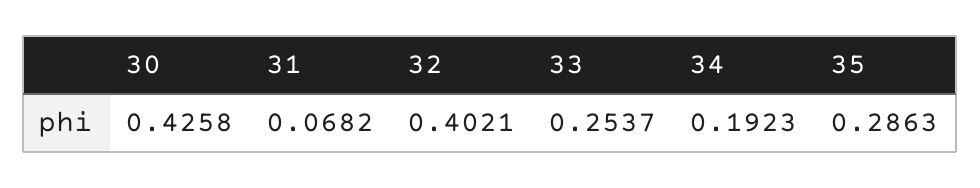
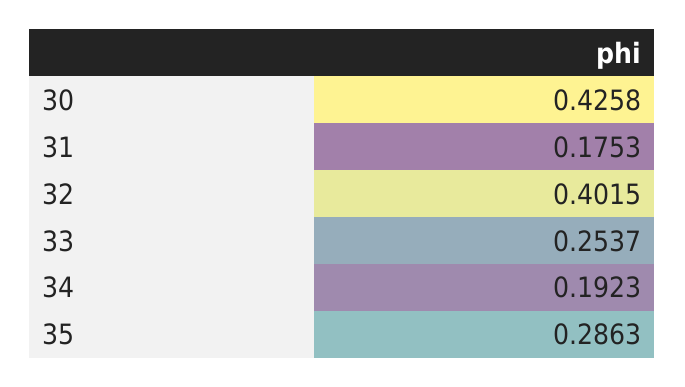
  {
    "30": 0.4258,
-   "31": 0.0682,
+   "31": 0.1753,
-   "32": 0.4021,
+   "32": 0.4015,
    "33": 0.2537,
    "34": 0.1923,
    "35": 0.2863
  }

